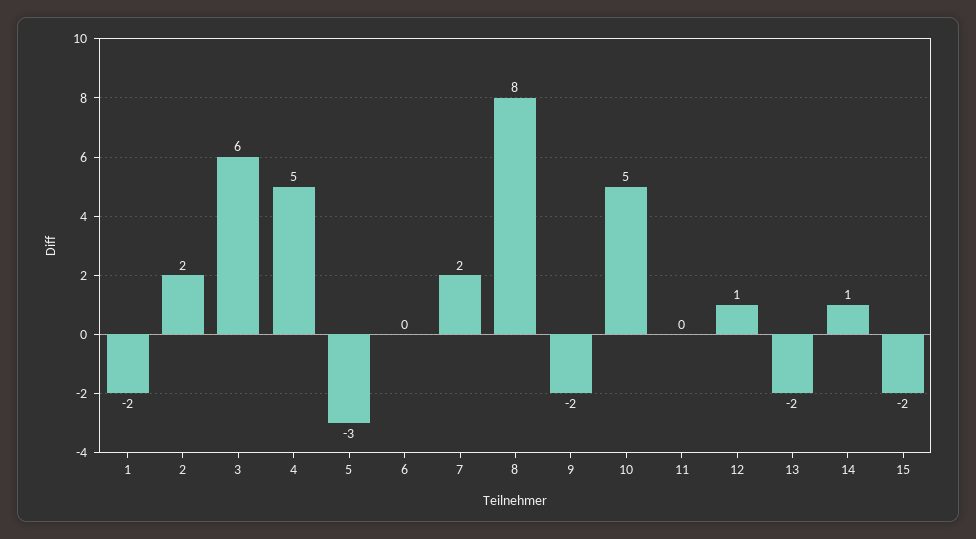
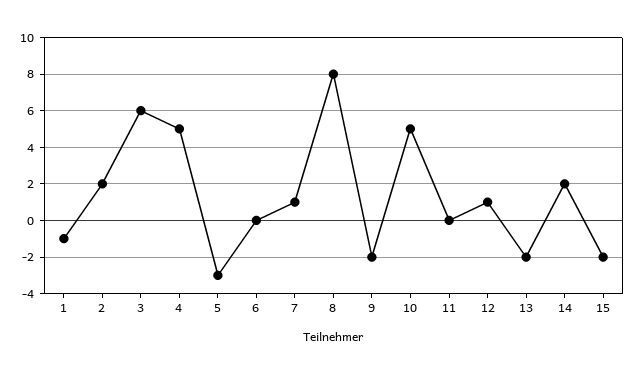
  {
-   "1": -2,
+   "1": -1,
    "2": 2,
    "3": 6,
    "4": 5,
    "5": -3,
    "6": 0,
-   "7": 2,
+   "7": 1,
    "8": 8,
    "9": -2,
    "10": 5,
    "11": 0,
    "12": 1,
    "13": -2,
-   "14": 1,
+   "14": 2,
    "15": -2
  }

